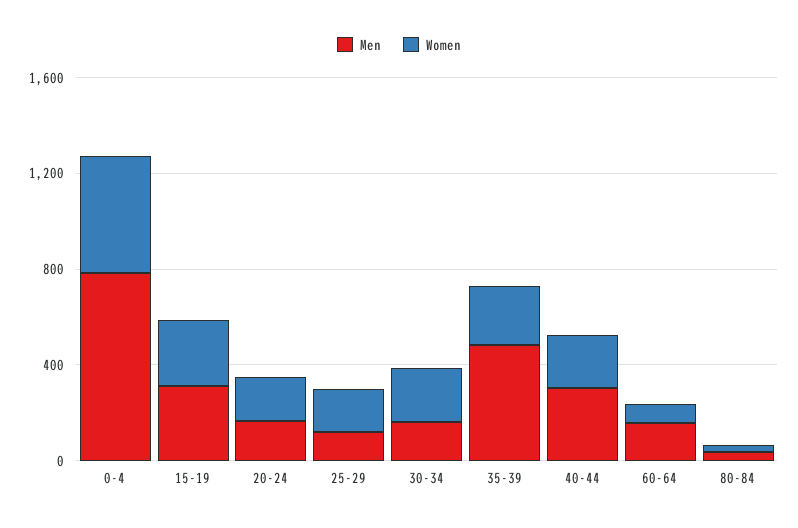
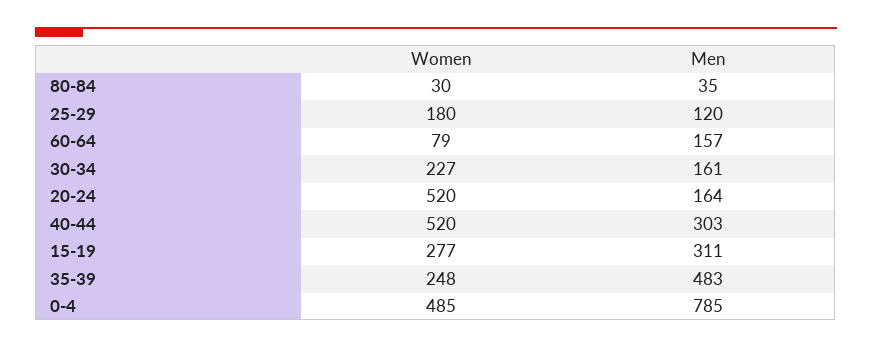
  {
    "Men": {
      "0-4": 785,
      "15-19": 311,
      "20-24": 164,
      "25-29": 120,
      "30-34": 161,
      "35-39": 483,
      "40-44": 303,
      "60-64": 157,
      "80-84": 35
    },
    "Women": {
      "0-4": 485,
      "15-19": 277,
-     "20-24": 200,
+     "20-24": 520,
      "25-29": 180,
      "30-34": 227,
      "35-39": 248,
-     "40-44": 200,
+     "40-44": 520,
      "60-64": 79,
      "80-84": 30
    }
  }

